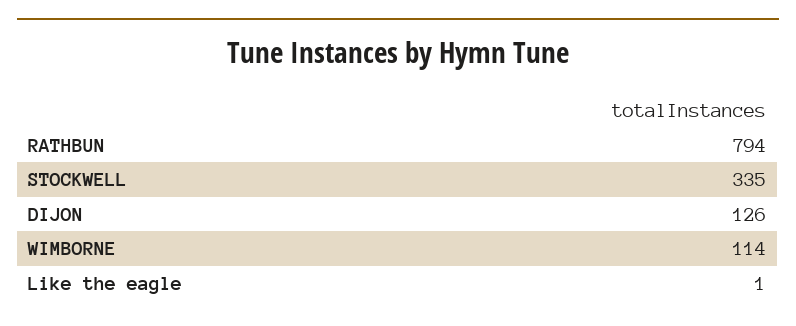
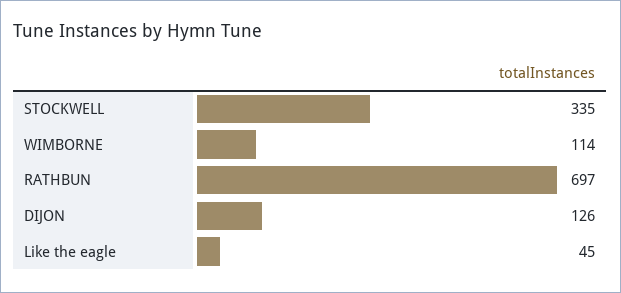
  {
-   "RATHBUN": 794,
+   "RATHBUN": 697,
    "STOCKWELL": 335,
    "DIJON": 126,
    "WIMBORNE": 114,
-   "Like the eagle": 1
+   "Like the eagle": 45
  }

